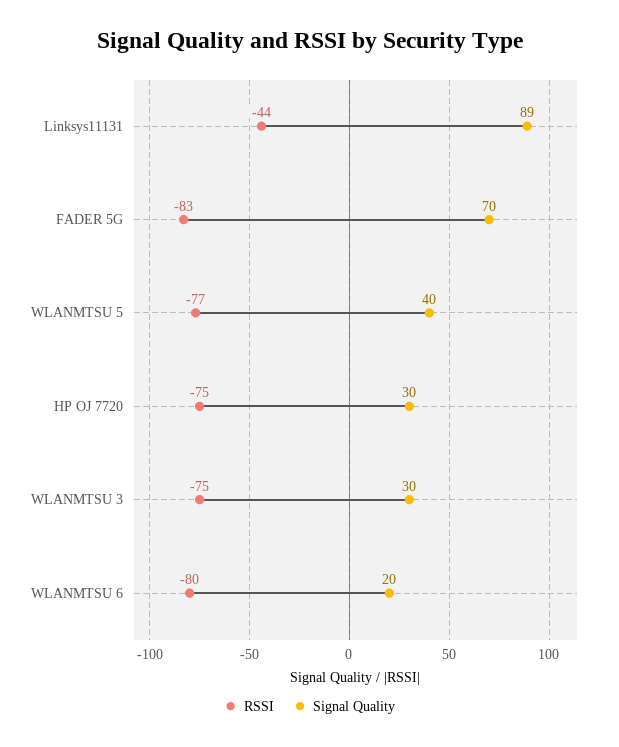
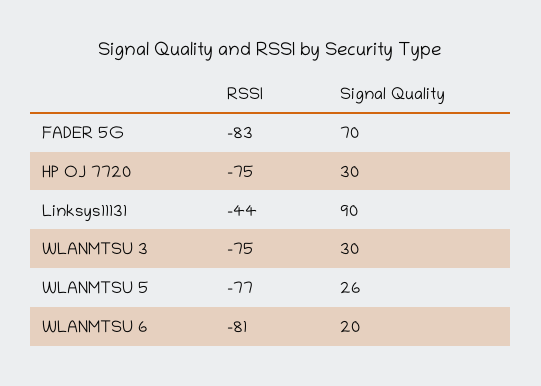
  {
    "RSSI": {
      "Linksys11131": -44,
      "FADER 5G": -83,
      "WLANMTSU 5": -77,
      "HP OJ 7720": -75,
      "WLANMTSU 3": -75,
-     "WLANMTSU 6": -80
+     "WLANMTSU 6": -81
    },
    "Signal Quality": {
-     "Linksys11131": 89,
+     "Linksys11131": 90,
      "FADER 5G": 70,
-     "WLANMTSU 5": 40,
+     "WLANMTSU 5": 26,
      "HP OJ 7720": 30,
      "WLANMTSU 3": 30,
      "WLANMTSU 6": 20
    }
  }

